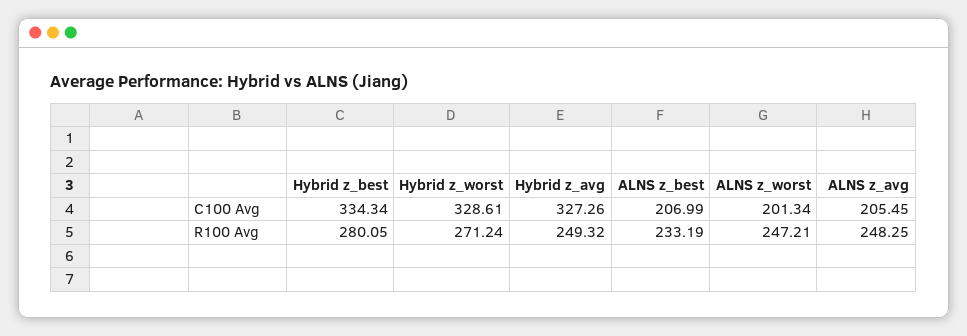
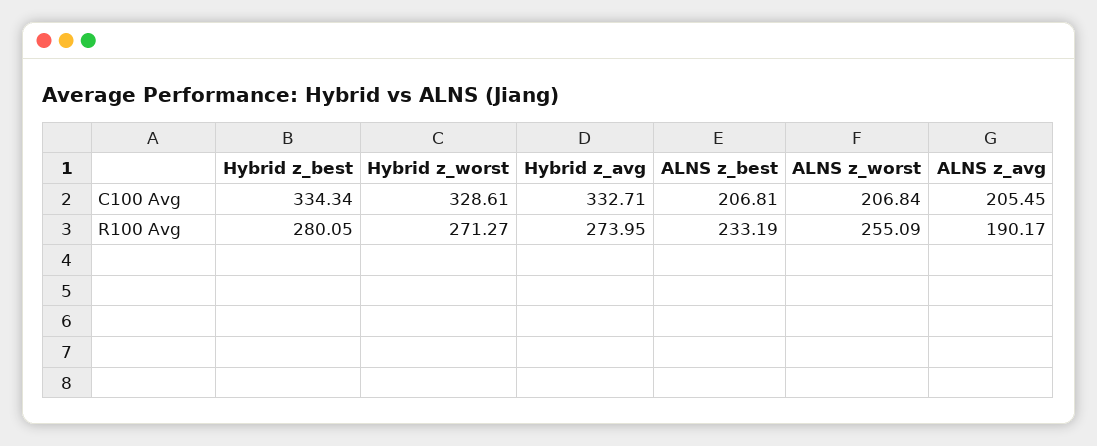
  {
    "Hybrid z_best": {
      "C100 Avg": 334.34,
      "R100 Avg": 280.05
    },
    "Hybrid z_worst": {
      "C100 Avg": 328.61,
-     "R100 Avg": 271.24
+     "R100 Avg": 271.27
    },
    "Hybrid z_avg": {
-     "C100 Avg": 327.26,
+     "C100 Avg": 332.71,
-     "R100 Avg": 249.32
+     "R100 Avg": 273.95
    },
    "ALNS z_best": {
-     "C100 Avg": 206.99,
+     "C100 Avg": 206.81,
      "R100 Avg": 233.19
    },
    "ALNS z_worst": {
-     "C100 Avg": 201.34,
+     "C100 Avg": 206.84,
-     "R100 Avg": 247.21
+     "R100 Avg": 255.09
    },
    "ALNS z_avg": {
      "C100 Avg": 205.45,
-     "R100 Avg": 248.25
+     "R100 Avg": 190.17
    }
  }

